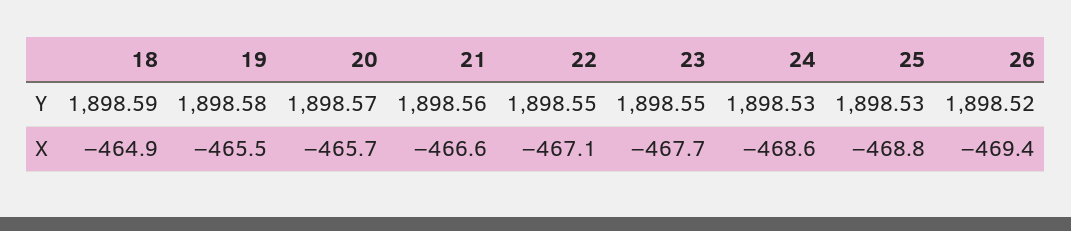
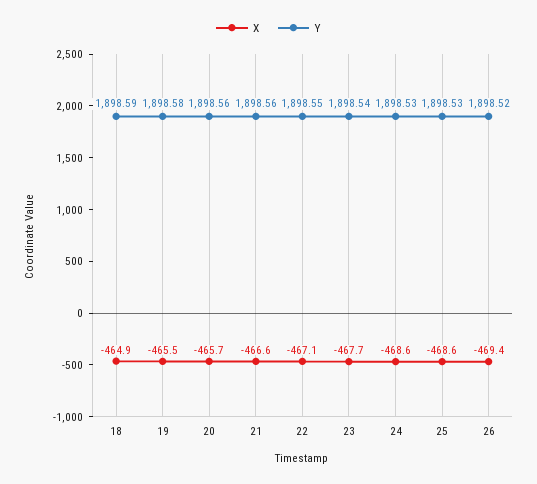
  {
    "Y": {
      "18": 1898.59,
      "19": 1898.58,
-     "20": 1898.57,
+     "20": 1898.56,
      "21": 1898.56,
      "22": 1898.55,
-     "23": 1898.55,
+     "23": 1898.54,
      "24": 1898.53,
      "25": 1898.53,
      "26": 1898.52
    },
    "X": {
      "18": -464.9,
      "19": -465.5,
      "20": -465.7,
      "21": -466.6,
      "22": -467.1,
      "23": -467.7,
      "24": -468.6,
-     "25": -468.8,
+     "25": -468.6,
      "26": -469.4
    }
  }

